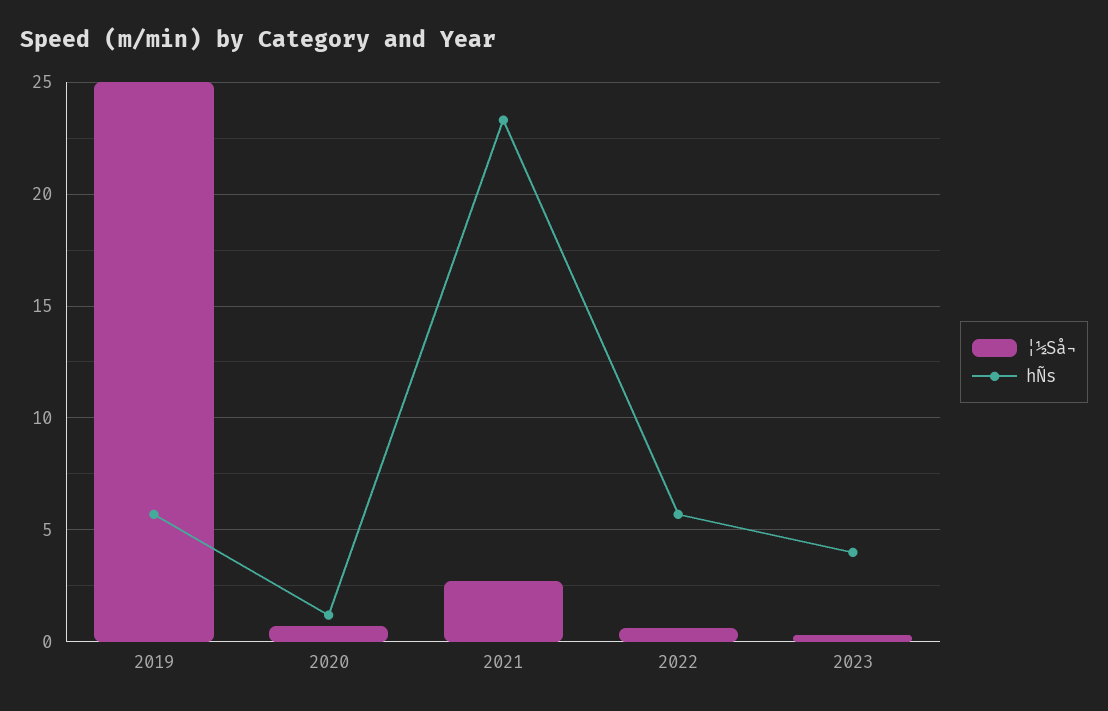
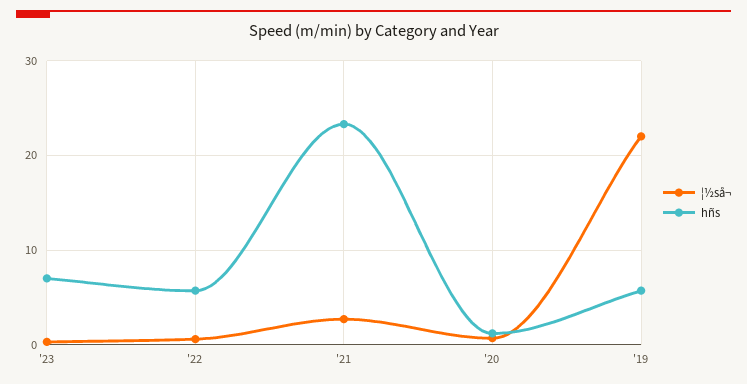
  {
    "¦½Så¬": {
-     "2019": 25,
+     "2019": 22,
      "2020": 0.5,
      "2021": 2.5,
      "2022": 0.5,
      "2023": 0.5
    },
    "hÑs": {
      "2019": 5.5,
      "2020": 1,
      "2021": 23.5,
      "2022": 5.5,
-     "2023": 4
+     "2023": 7
    }
  }

